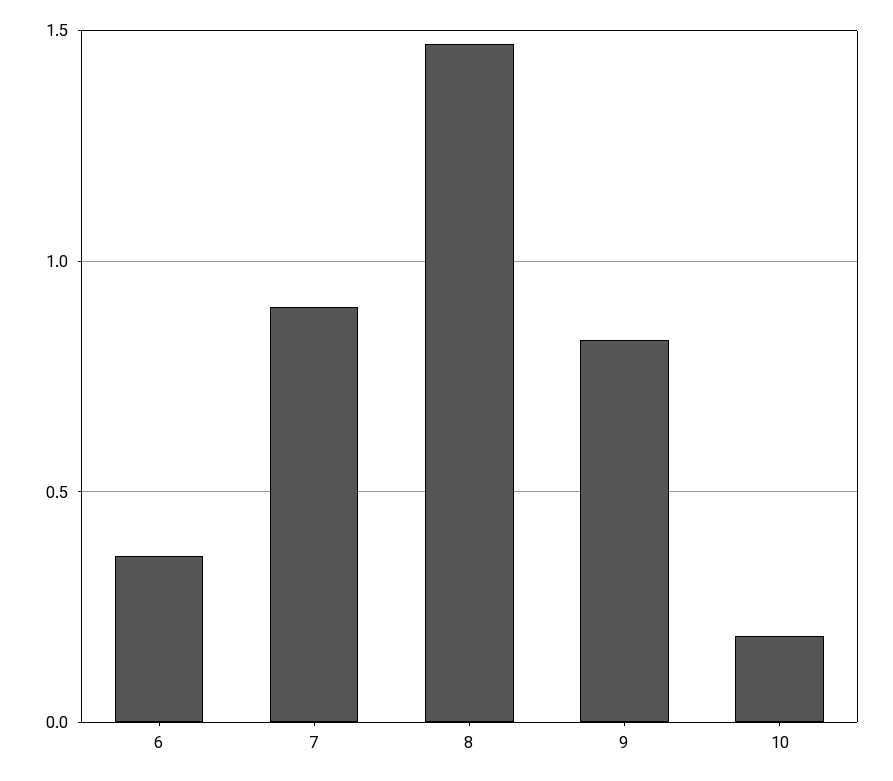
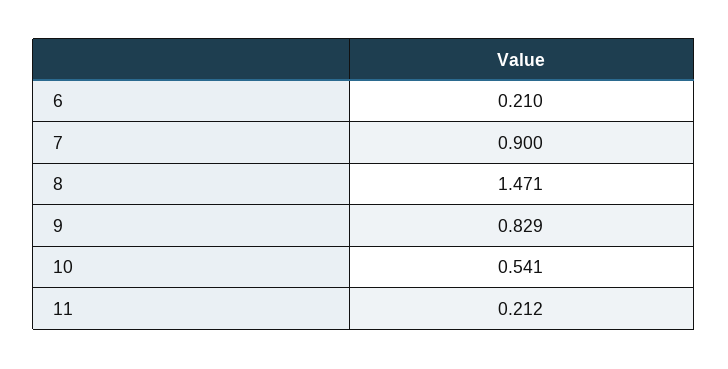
  {
-   "6": 0.35,
+   "6": 0.21,
    "7": 0.9,
    "8": 1.471,
    "9": 0.829,
-   "10": 0.2
+   "10": 0.541,
+   "11": 0.212
  }

